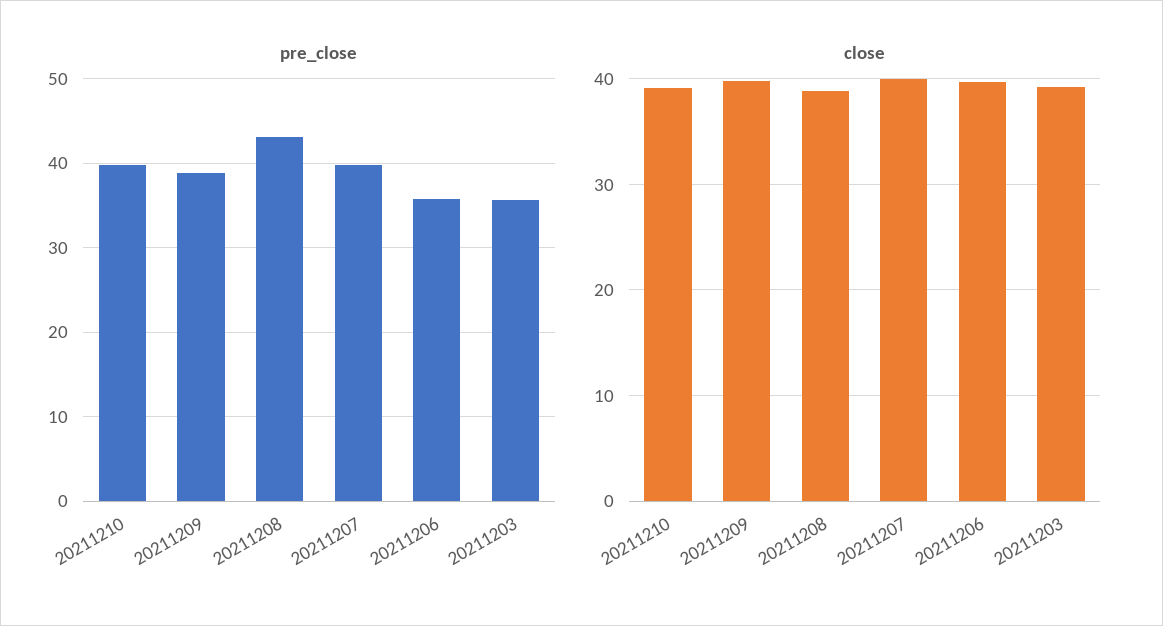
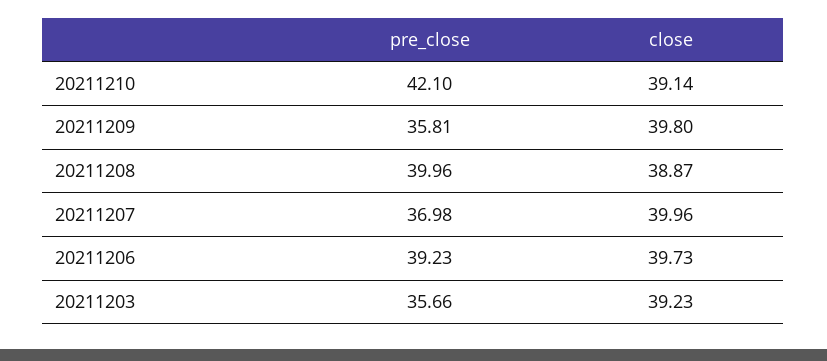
  {
    "pre_close": {
-     "20211210": 40,
+     "20211210": 42.1,
-     "20211209": 39,
+     "20211209": 35.81,
-     "20211208": 43,
+     "20211208": 39.96,
-     "20211207": 40,
+     "20211207": 36.98,
-     "20211206": 36,
+     "20211206": 39.23,
      "20211203": 35.66
    },
    "close": {
      "20211210": 39.14,
      "20211209": 39.8,
      "20211208": 38.87,
      "20211207": 39.96,
      "20211206": 39.73,
      "20211203": 39.23
    }
  }

